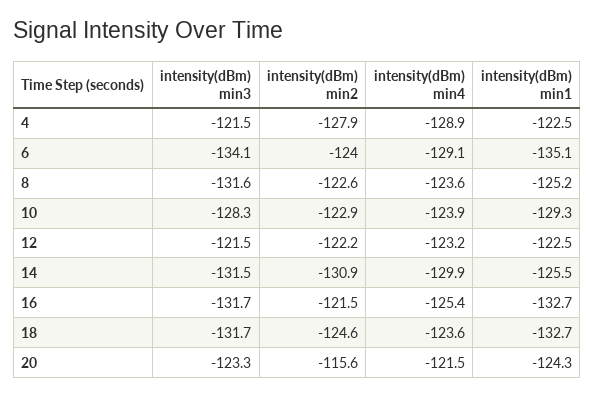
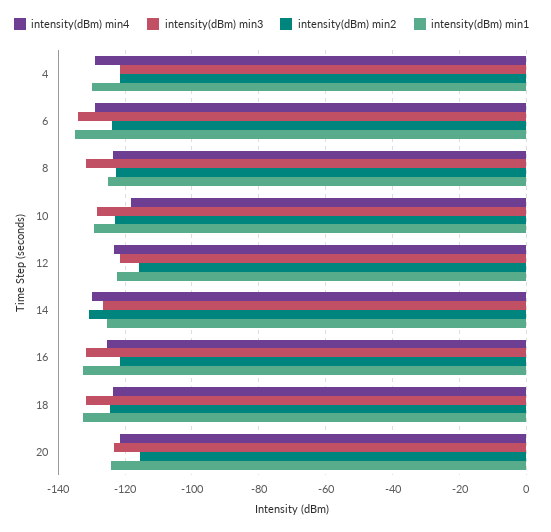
  {
    "intensity(dBm) min3": {
      "4": -121.5,
      "6": -134.1,
      "8": -131.6,
      "10": -128.3,
      "12": -121.5,
-     "14": -131.5,
+     "14": -126,
      "16": -131.7,
      "18": -131.7,
      "20": -123.3
    },
    "intensity(dBm) min2": {
-     "4": -127.9,
+     "4": -122,
      "6": -124,
      "8": -122.6,
      "10": -122.9,
-     "12": -122.2,
+     "12": -116,
      "14": -130.9,
      "16": -121.5,
      "18": -124.6,
      "20": -115.6
    },
    "intensity(dBm) min4": {
      "4": -128.9,
      "6": -129.1,
      "8": -123.6,
-     "10": -123.9,
+     "10": -118,
      "12": -123.2,
      "14": -129.9,
      "16": -125.4,
      "18": -123.6,
      "20": -121.5
    },
    "intensity(dBm) min1": {
-     "4": -122.5,
+     "4": -130,
      "6": -135.1,
      "8": -125.2,
      "10": -129.3,
      "12": -122.5,
      "14": -125.5,
      "16": -132.7,
      "18": -132.7,
      "20": -124.3
    }
  }

